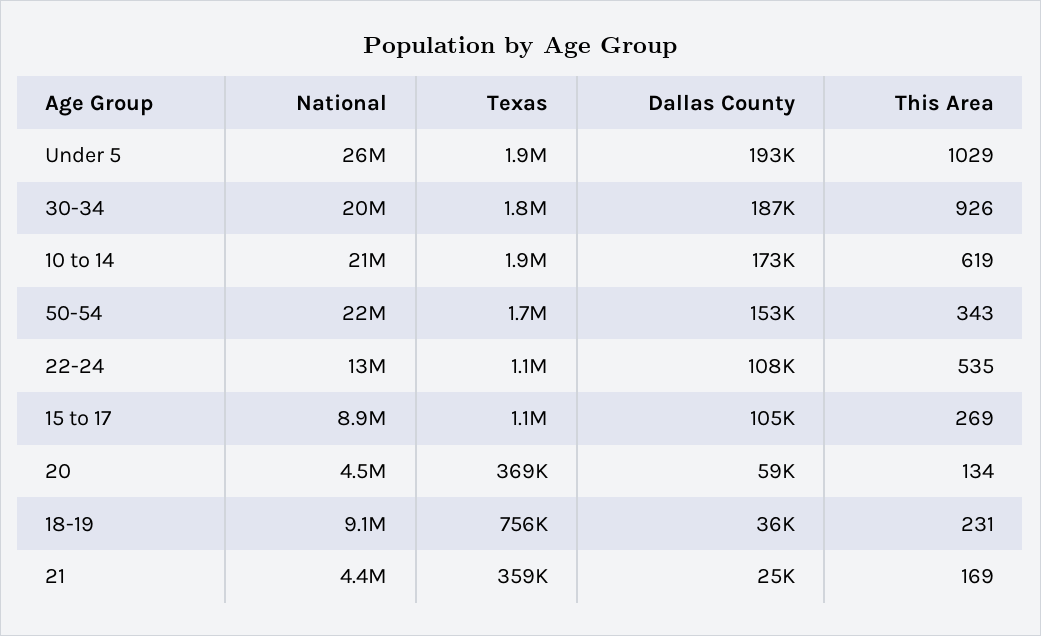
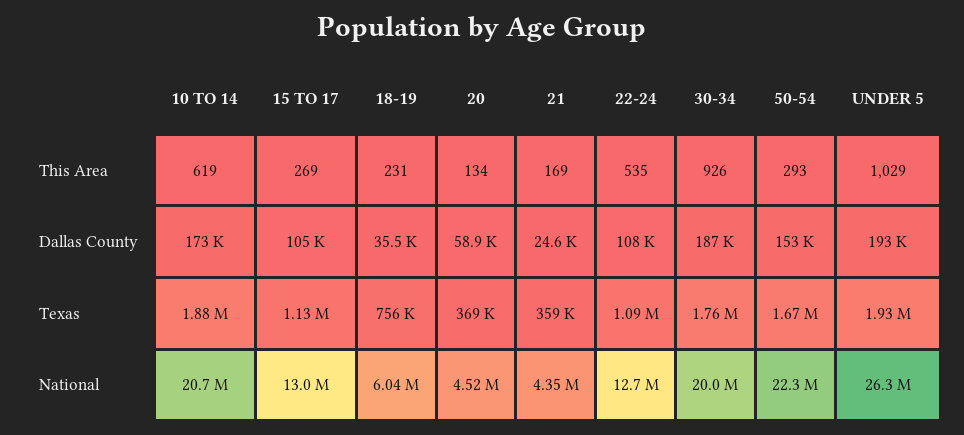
  {
    "National": {
      "Under 5": 26300000,
      "30-34": 20000000,
      "10 to 14": 20700000,
      "50-54": 22300000,
      "22-24": 12700000,
-     "15 to 17": 8900000,
+     "15 to 17": 13000000,
      "20": 4520000,
-     "18-19": 9100000,
+     "18-19": 6040000,
      "21": 4350000
    },
    "Texas": {
      "Under 5": 1930000,
      "30-34": 1760000,
      "10 to 14": 1880000,
      "50-54": 1670000,
      "22-24": 1090000,
      "15 to 17": 1130000,
      "20": 369000,
      "18-19": 756000,
      "21": 359000
    },
    "Dallas County": {
      "Under 5": 193000,
      "30-34": 187000,
      "10 to 14": 173000,
      "50-54": 153000,
      "22-24": 108000,
      "15 to 17": 105000,
      "20": 58900,
      "18-19": 35500,
      "21": 24600
    },
    "This Area": {
      "Under 5": 1029,
      "30-34": 926,
      "10 to 14": 619,
-     "50-54": 343,
+     "50-54": 293,
      "22-24": 535,
      "15 to 17": 269,
      "20": 134,
      "18-19": 231,
      "21": 169
    }
  }

